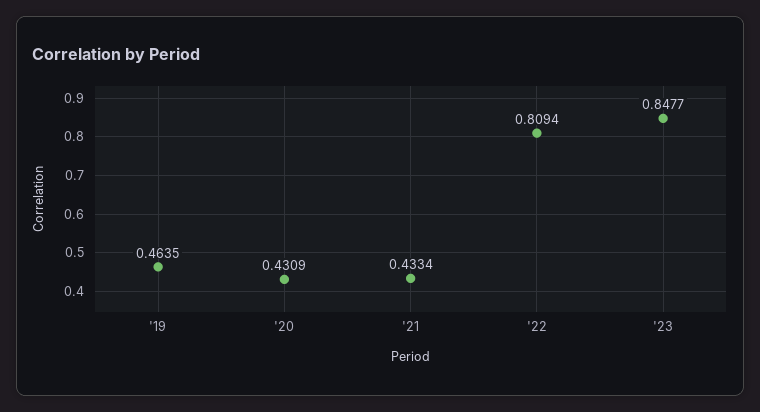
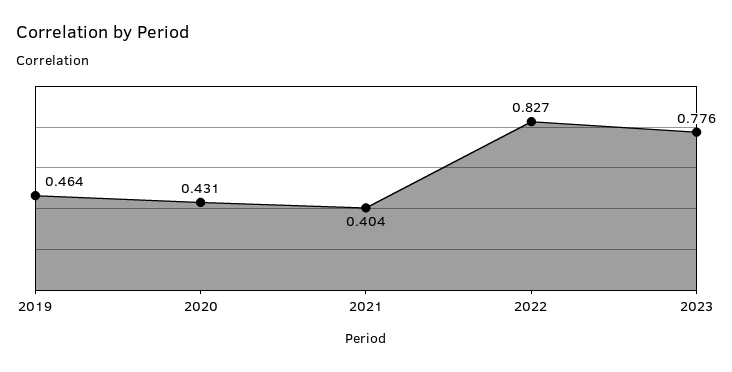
  {
    "'19": 0.4635,
    "'20": 0.4309,
-   "'21": 0.4334,
+   "'21": 0.404,
-   "'22": 0.8094,
+   "'22": 0.827,
-   "'23": 0.8477
+   "'23": 0.776
  }

